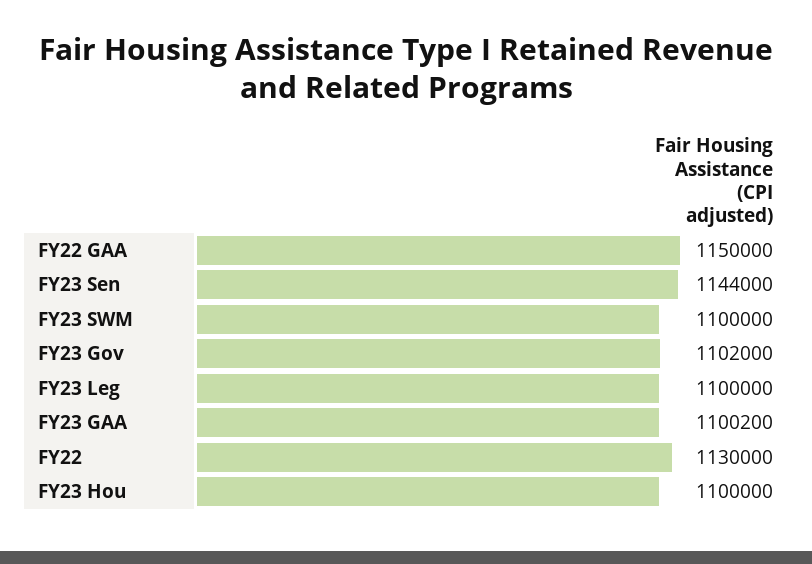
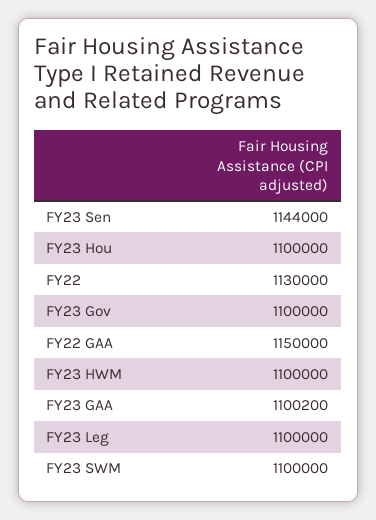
  {
    "FY22 GAA": 1150000,
    "FY23 Sen": 1144000,
    "FY23 SWM": 1100000,
-   "FY23 Gov": 1102000,
+   "FY23 Gov": 1100000,
    "FY23 Leg": 1100000,
    "FY23 GAA": 1100200,
    "FY22": 1130000,
-   "FY23 Hou": 1100000
+   "FY23 Hou": 1100000,
+   "FY23 HWM": 1100000
  }

